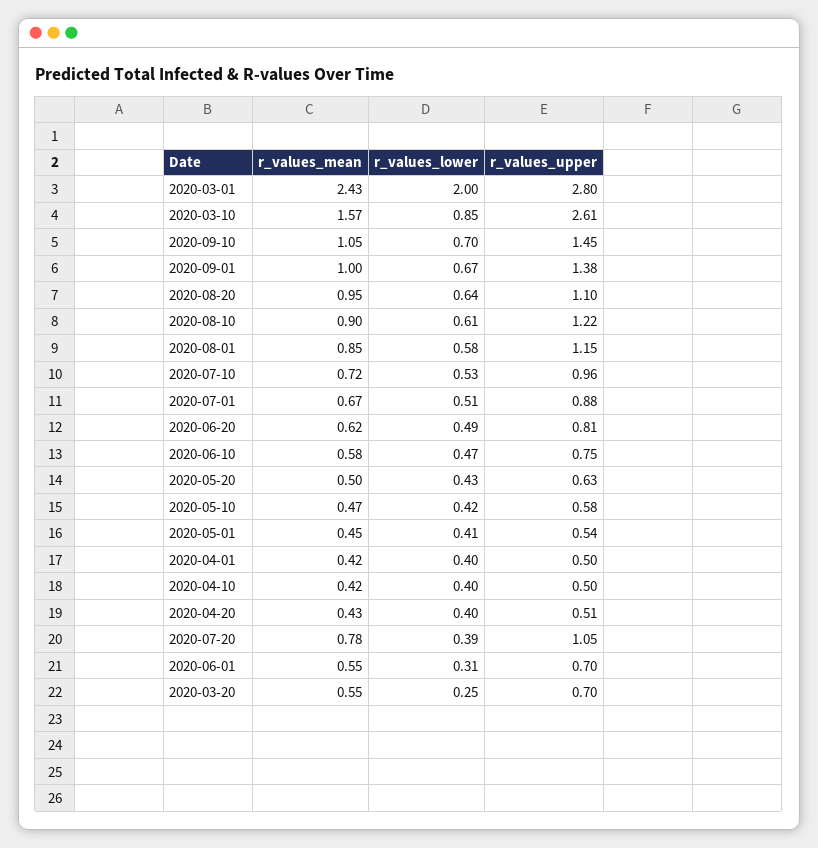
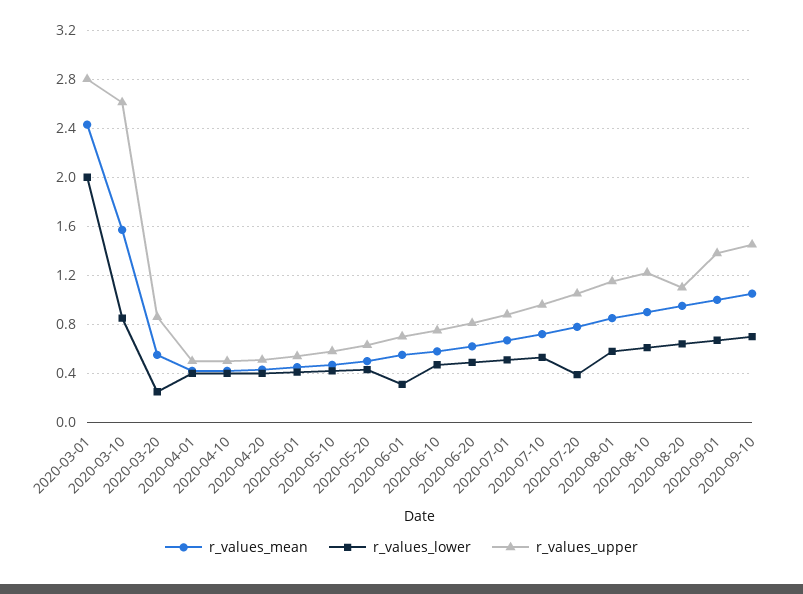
  {
    "r_values_mean": {
      "2020-03-01": 2.43,
      "2020-03-10": 1.57,
      "2020-09-10": 1.05,
      "2020-09-01": 1,
      "2020-08-20": 0.95,
      "2020-08-10": 0.9,
      "2020-08-01": 0.85,
      "2020-07-10": 0.72,
      "2020-07-01": 0.67,
      "2020-06-20": 0.62,
      "2020-06-10": 0.58,
      "2020-05-20": 0.5,
      "2020-05-10": 0.47,
      "2020-05-01": 0.45,
      "2020-04-01": 0.42,
      "2020-04-10": 0.42,
      "2020-04-20": 0.43,
      "2020-07-20": 0.78,
      "2020-06-01": 0.55,
      "2020-03-20": 0.55
    },
    "r_values_lower": {
      "2020-03-01": 2,
      "2020-03-10": 0.85,
      "2020-09-10": 0.7,
      "2020-09-01": 0.67,
      "2020-08-20": 0.64,
      "2020-08-10": 0.61,
      "2020-08-01": 0.58,
      "2020-07-10": 0.53,
      "2020-07-01": 0.51,
      "2020-06-20": 0.49,
      "2020-06-10": 0.47,
      "2020-05-20": 0.43,
      "2020-05-10": 0.42,
      "2020-05-01": 0.41,
      "2020-04-01": 0.4,
      "2020-04-10": 0.4,
      "2020-04-20": 0.4,
      "2020-07-20": 0.39,
      "2020-06-01": 0.31,
      "2020-03-20": 0.25
    },
    "r_values_upper": {
      "2020-03-01": 2.8,
      "2020-03-10": 2.61,
      "2020-09-10": 1.45,
      "2020-09-01": 1.38,
      "2020-08-20": 1.1,
      "2020-08-10": 1.22,
      "2020-08-01": 1.15,
      "2020-07-10": 0.96,
      "2020-07-01": 0.88,
      "2020-06-20": 0.81,
      "2020-06-10": 0.75,
      "2020-05-20": 0.63,
      "2020-05-10": 0.58,
      "2020-05-01": 0.54,
      "2020-04-01": 0.5,
      "2020-04-10": 0.5,
      "2020-04-20": 0.51,
      "2020-07-20": 1.05,
      "2020-06-01": 0.7,
-     "2020-03-20": 0.7
+     "2020-03-20": 0.85
    }
  }

